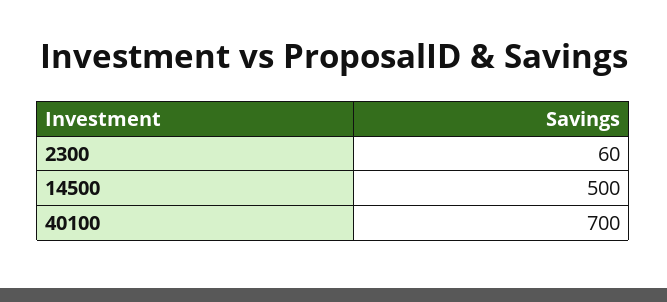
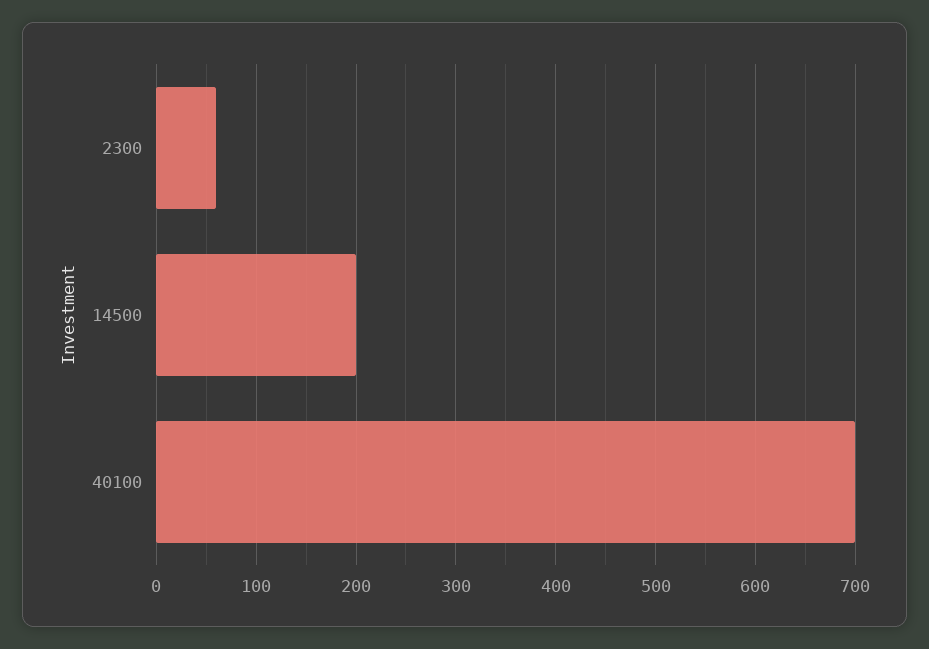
  {
    "2300": 60,
-   "14500": 500,
+   "14500": 200,
    "40100": 700
  }

